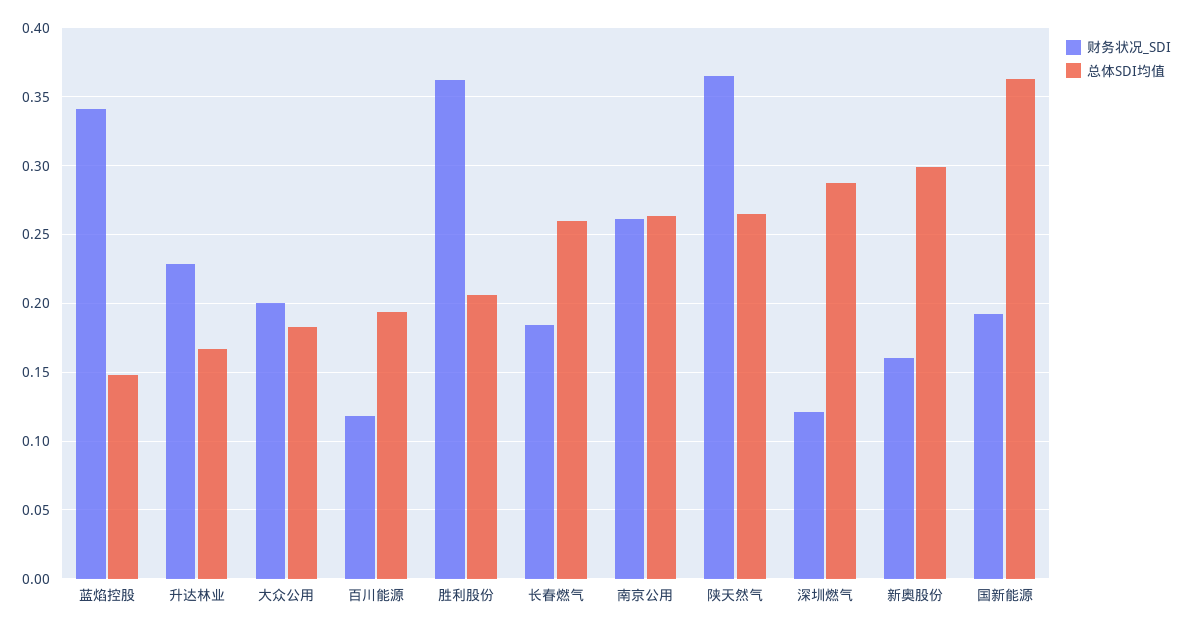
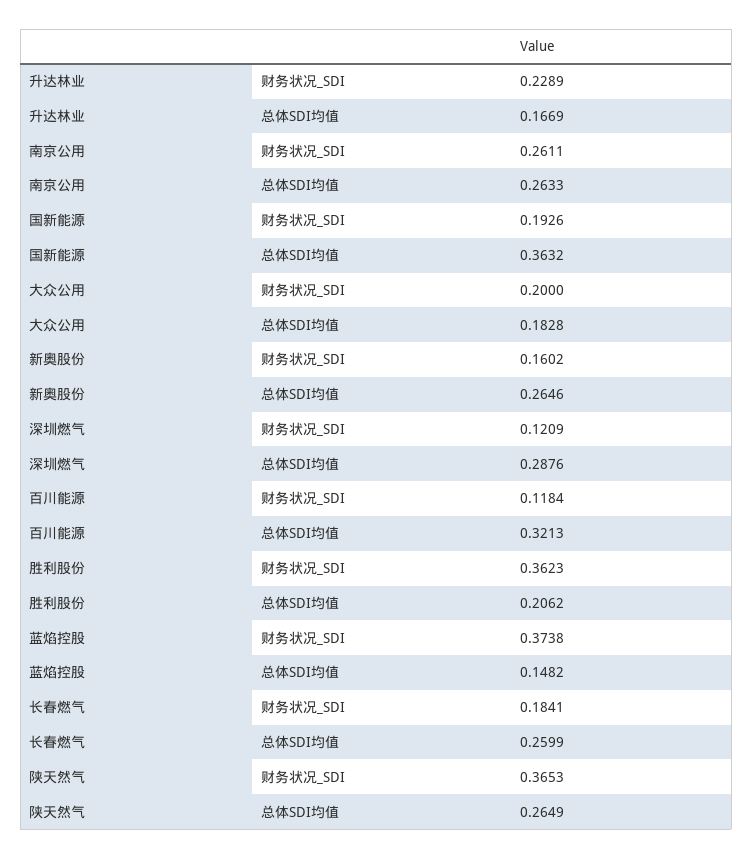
  {
    "财务状况_SDI": {
-     "蓝焰控股": 0.34,
+     "蓝焰控股": 0.3738,
      "升达林业": 0.2289,
      "大众公用": 0.2,
      "百川能源": 0.1184,
      "胜利股份": 0.3623,
      "长春燃气": 0.1841,
      "南京公用": 0.2611,
      "陕天然气": 0.3653,
      "深圳燃气": 0.1209,
      "新奥股份": 0.1602,
      "国新能源": 0.1926
    },
    "总体SDI均值": {
      "蓝焰控股": 0.1482,
      "升达林业": 0.1669,
      "大众公用": 0.1828,
-     "百川能源": 0.195,
+     "百川能源": 0.3213,
      "胜利股份": 0.2062,
      "长春燃气": 0.2599,
      "南京公用": 0.2633,
      "陕天然气": 0.2649,
      "深圳燃气": 0.2876,
-     "新奥股份": 0.3,
+     "新奥股份": 0.2646,
      "国新能源": 0.3632
    }
  }

